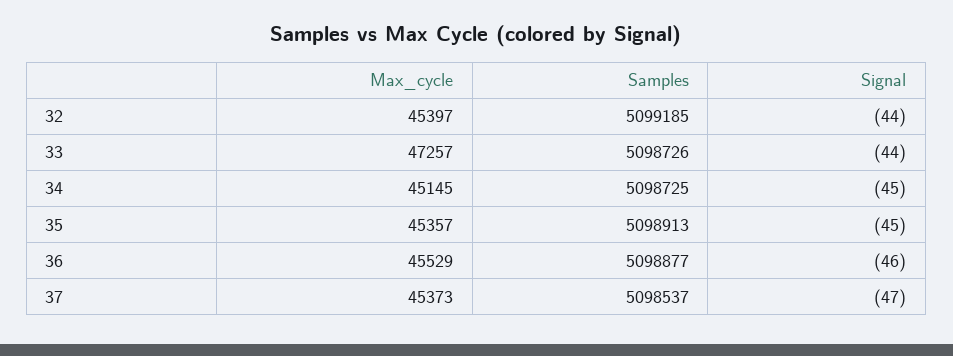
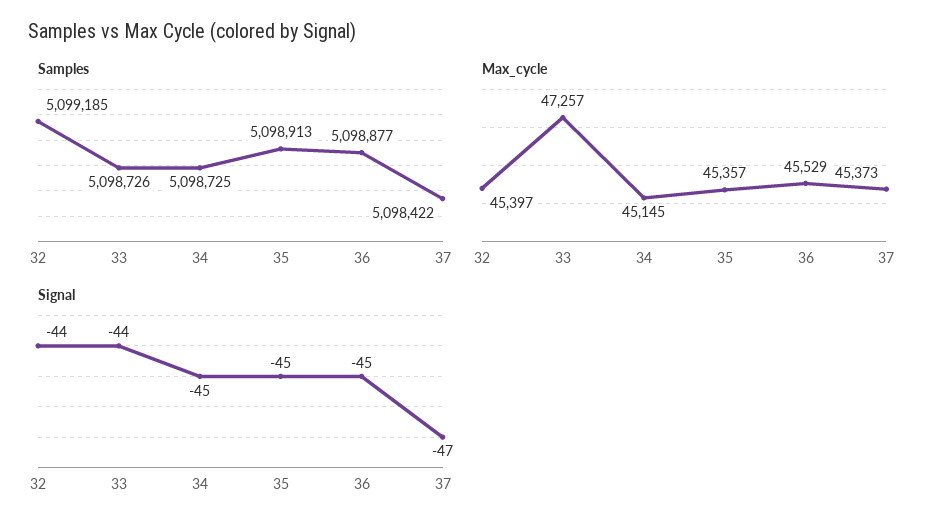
  {
    "Max_cycle": {
      "32": 45397,
      "33": 47257,
      "34": 45145,
      "35": 45357,
      "36": 45529,
      "37": 45373
    },
    "Samples": {
      "32": 5099185,
      "33": 5098726,
      "34": 5098725,
      "35": 5098913,
      "36": 5098877,
-     "37": 5098537
+     "37": 5098422
    },
    "Signal": {
      "32": -44,
      "33": -44,
      "34": -45,
      "35": -45,
-     "36": -46,
+     "36": -45,
      "37": -47
    }
  }

